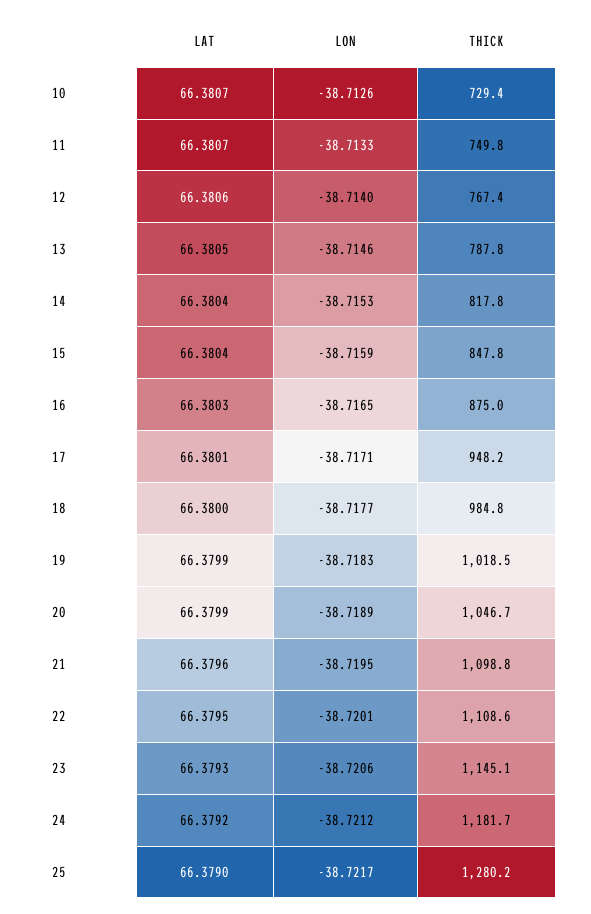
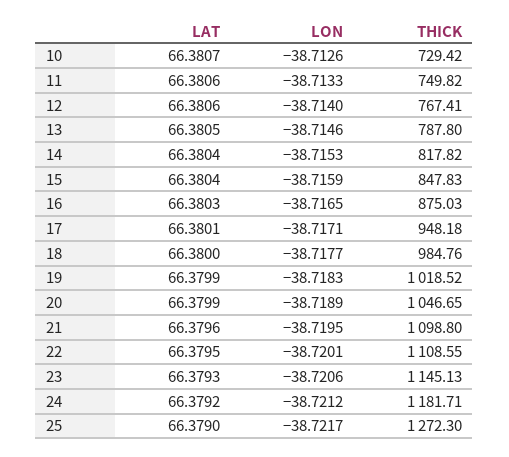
  {
    "LAT": {
      "10": 66.3807,
-     "11": 66.3807,
+     "11": 66.3806,
      "12": 66.3806,
      "13": 66.3805,
      "14": 66.3804,
      "15": 66.3804,
      "16": 66.3803,
      "17": 66.3801,
      "18": 66.38,
      "19": 66.3799,
      "20": 66.3799,
      "21": 66.3796,
      "22": 66.3795,
      "23": 66.3793,
      "24": 66.3792,
      "25": 66.379
    },
    "LON": {
      "10": -38.7126,
      "11": -38.7133,
      "12": -38.714,
      "13": -38.7146,
      "14": -38.7153,
      "15": -38.7159,
      "16": -38.7165,
      "17": -38.7171,
      "18": -38.7177,
      "19": -38.7183,
      "20": -38.7189,
      "21": -38.7195,
      "22": -38.7201,
      "23": -38.7206,
      "24": -38.7212,
      "25": -38.7217
    },
    "THICK": {
      "10": 729.42,
      "11": 749.82,
      "12": 767.41,
      "13": 787.8,
      "14": 817.82,
      "15": 847.83,
      "16": 875.03,
      "17": 948.18,
      "18": 984.76,
      "19": 1018.52,
      "20": 1046.65,
      "21": 1098.8,
      "22": 1108.55,
      "23": 1145.13,
      "24": 1181.71,
-     "25": 1280.2
+     "25": 1272.3
    }
  }

